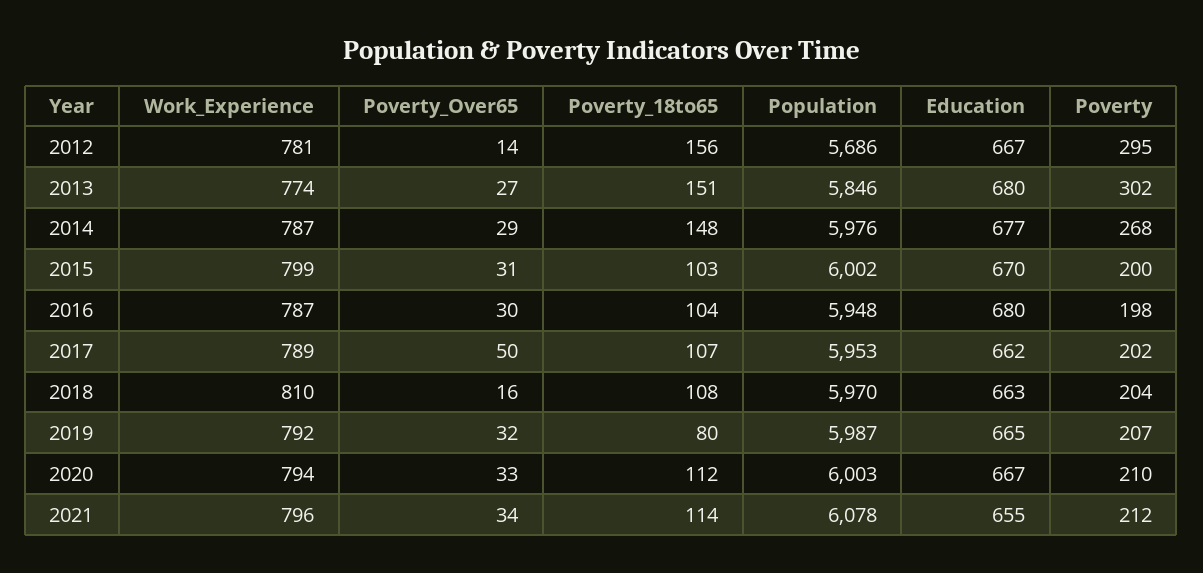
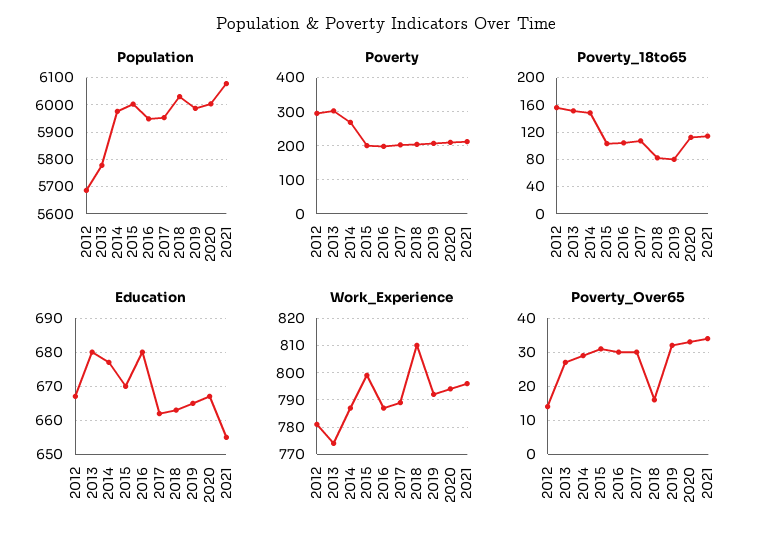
  {
    "Work_Experience": {
      "2012": 781,
      "2013": 774,
      "2014": 787,
      "2015": 799,
      "2016": 787,
      "2017": 789,
      "2018": 810,
      "2019": 792,
      "2020": 794,
      "2021": 796
    },
    "Poverty_Over65": {
      "2012": 14,
      "2013": 27,
      "2014": 29,
      "2015": 31,
      "2016": 30,
-     "2017": 50,
+     "2017": 30,
      "2018": 16,
      "2019": 32,
      "2020": 33,
      "2021": 34
    },
    "Poverty_18to65": {
      "2012": 156,
      "2013": 151,
      "2014": 148,
      "2015": 103,
      "2016": 104,
      "2017": 107,
-     "2018": 108,
+     "2018": 80,
      "2019": 80,
      "2020": 112,
      "2021": 114
    },
    "Population": {
      "2012": 5686,
-     "2013": 5846,
+     "2013": 5775,
      "2014": 5976,
      "2015": 6002,
      "2016": 5948,
      "2017": 5953,
-     "2018": 5970,
+     "2018": 6025,
      "2019": 5987,
      "2020": 6003,
      "2021": 6078
    },
    "Education": {
      "2012": 667,
      "2013": 680,
      "2014": 677,
      "2015": 670,
      "2016": 680,
      "2017": 662,
      "2018": 663,
      "2019": 665,
      "2020": 667,
      "2021": 655
    },
    "Poverty": {
      "2012": 295,
      "2013": 302,
      "2014": 268,
      "2015": 200,
      "2016": 198,
      "2017": 202,
      "2018": 204,
      "2019": 207,
      "2020": 210,
      "2021": 212
    }
  }

